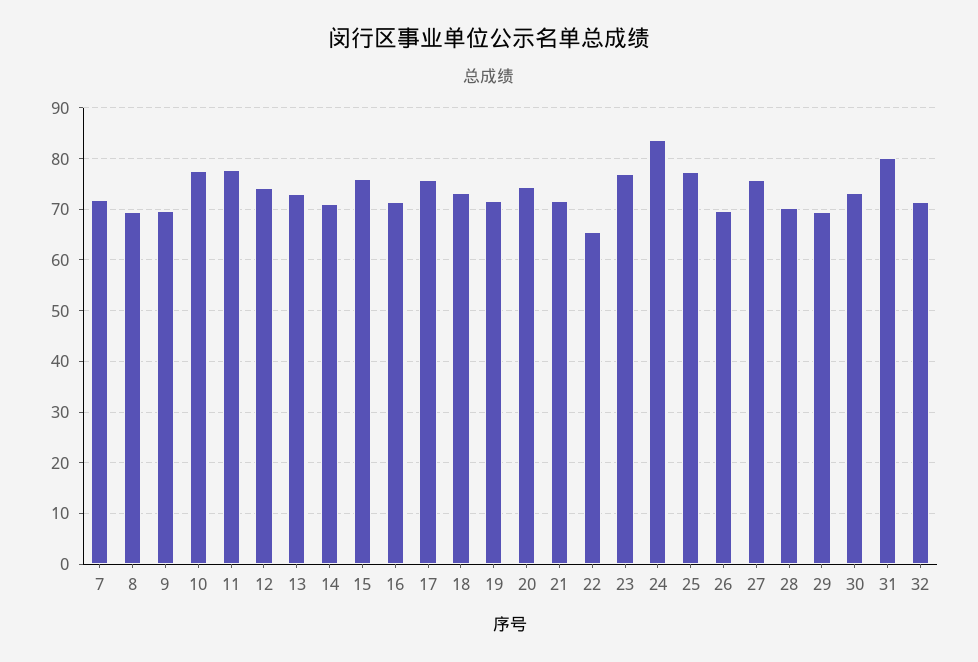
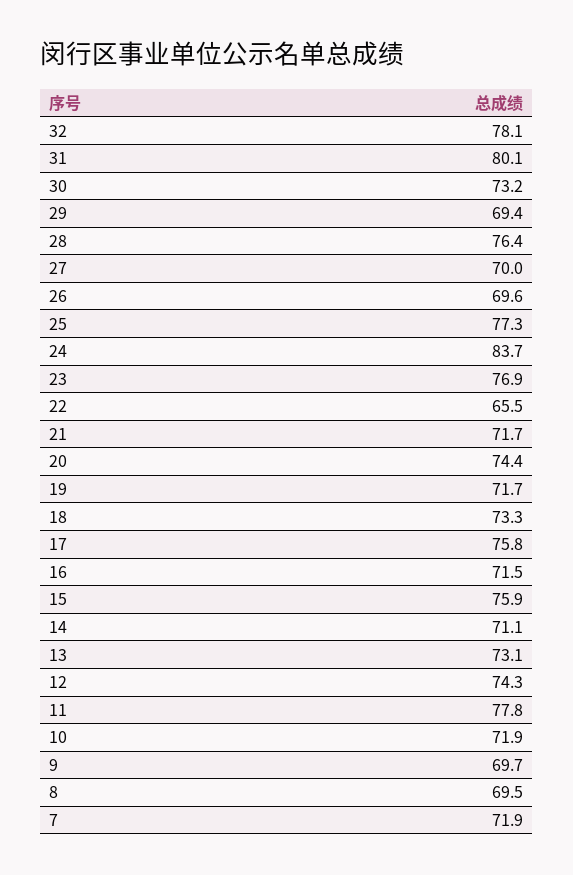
  {
    "7": 71.9,
    "8": 69.5,
    "9": 69.7,
-   "10": 78,
+   "10": 71.9,
    "11": 77.8,
    "12": 74.3,
    "13": 73.1,
    "14": 71.1,
    "15": 75.9,
    "16": 71.5,
    "17": 75.8,
    "18": 73.3,
    "19": 71.7,
    "20": 74.4,
    "21": 71.7,
    "22": 65.5,
    "23": 76.9,
    "24": 83.7,
    "25": 77.3,
    "26": 69.6,
-   "27": 76,
+   "27": 70,
-   "28": 70,
+   "28": 76.4,
    "29": 69.4,
    "30": 73.2,
    "31": 80.1,
-   "32": 72
+   "32": 78.1
  }

